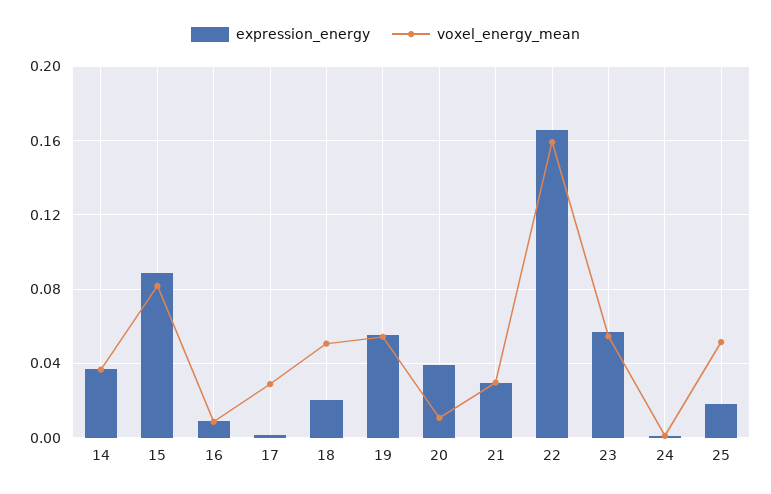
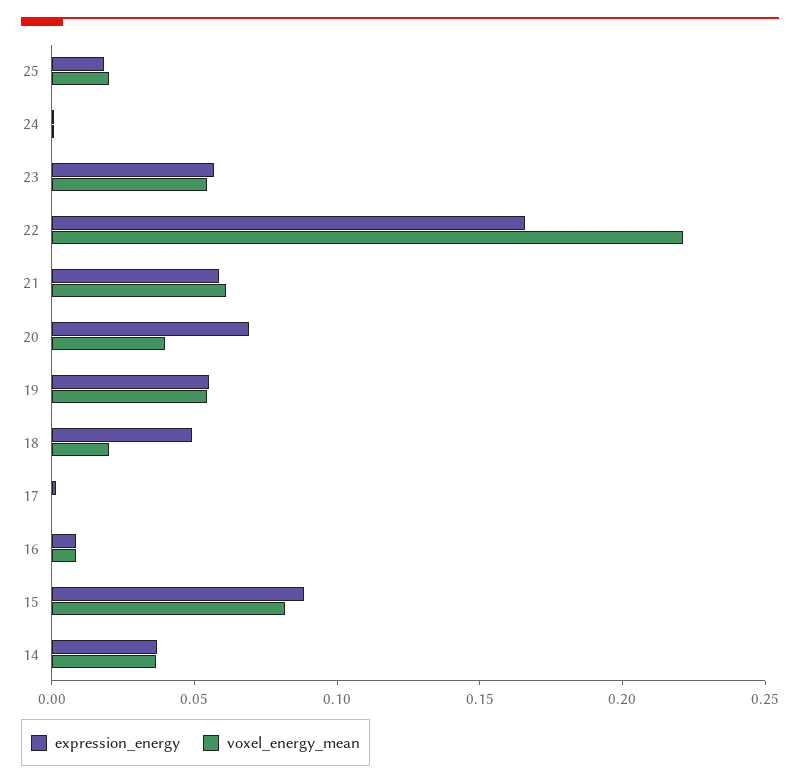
  {
    "expression_energy": {
      "14": 0.035,
      "15": 0.09,
      "16": 0.01,
      "17": 0,
-     "18": 0.02,
+     "18": 0.05,
      "19": 0.055,
-     "20": 0.04,
+     "20": 0.07,
-     "21": 0.03,
+     "21": 0.06,
      "22": 0.165,
      "23": 0.055,
      "24": 0,
      "25": 0.02
    },
    "voxel_energy_mean": {
      "14": 0.035,
      "15": 0.08,
      "16": 0.01,
-     "17": 0.03,
+     "17": 0,
-     "18": 0.05,
+     "18": 0.02,
      "19": 0.055,
-     "20": 0.01,
+     "20": 0.04,
-     "21": 0.03,
+     "21": 0.06,
-     "22": 0.16,
+     "22": 0.22,
      "23": 0.055,
      "24": 0,
-     "25": 0.05
+     "25": 0.02
    }
  }

